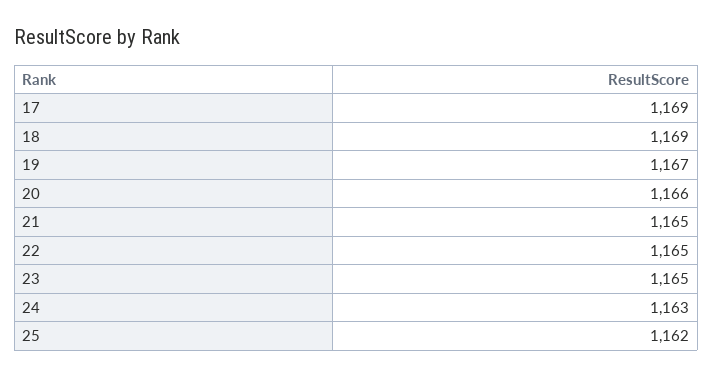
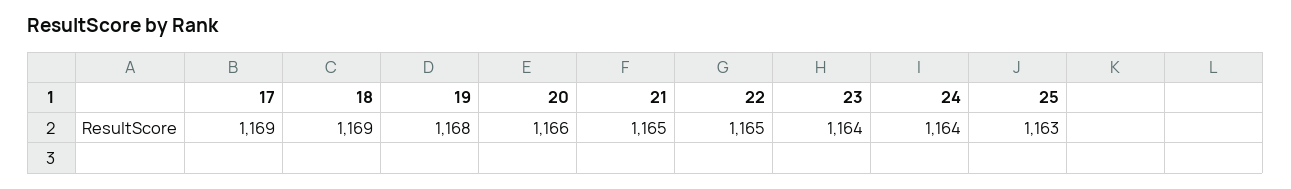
  {
    "17": 1169,
    "18": 1169,
-   "19": 1167,
+   "19": 1168,
    "20": 1166,
    "21": 1165,
    "22": 1165,
-   "23": 1165,
+   "23": 1164,
-   "24": 1163,
+   "24": 1164,
-   "25": 1162
+   "25": 1163
  }

